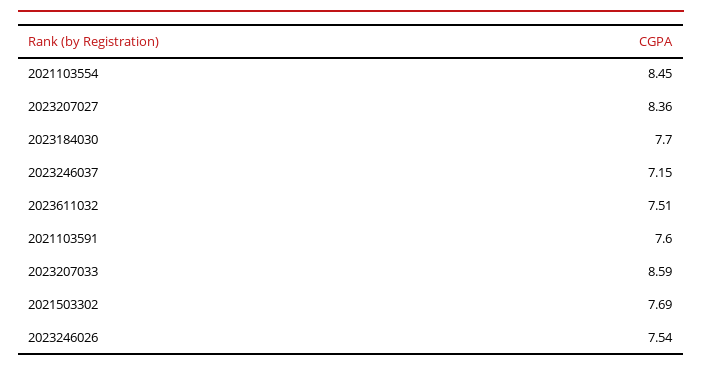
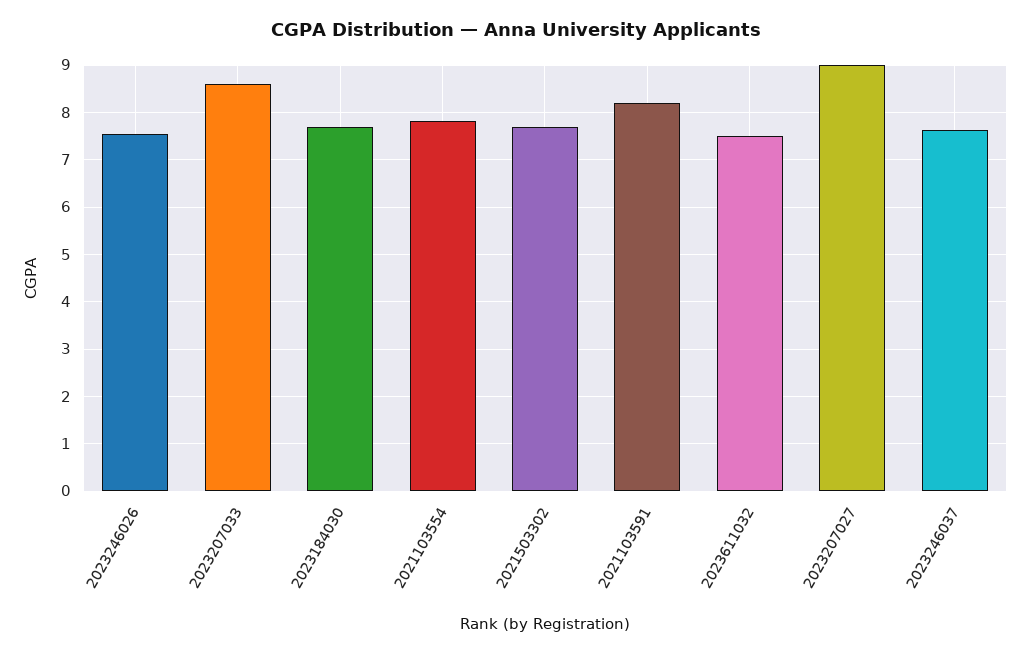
  {
-   "2021103554": 8.45,
+   "2021103554": 7.8,
-   "2023207027": 8.36,
+   "2023207027": 9,
    "2023184030": 7.7,
-   "2023246037": 7.15,
+   "2023246037": 7.6,
    "2023611032": 7.51,
-   "2021103591": 7.6,
+   "2021103591": 8.2,
    "2023207033": 8.59,
    "2021503302": 7.69,
    "2023246026": 7.54
  }

